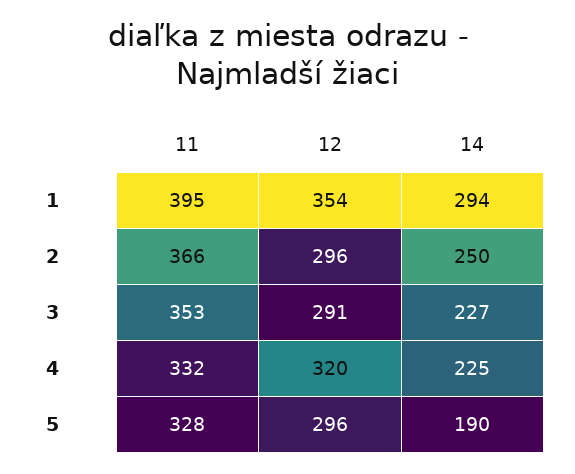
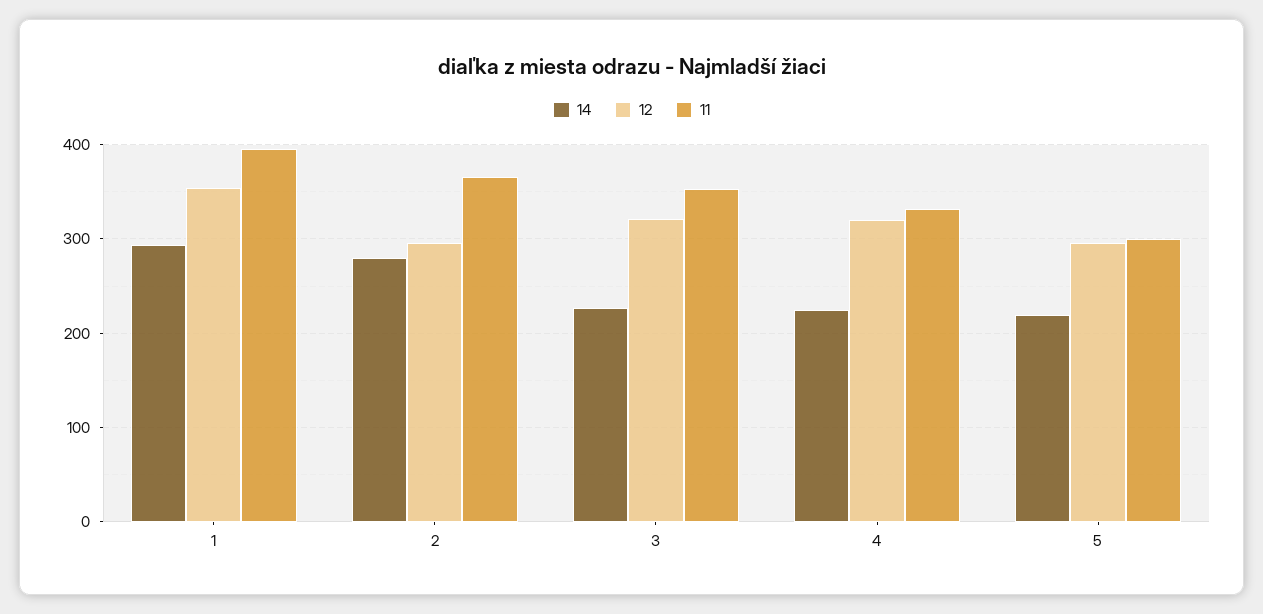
  {
    "11": {
      "1": 395,
      "2": 366,
      "3": 353,
      "4": 332,
-     "5": 328
+     "5": 300
    },
    "12": {
      "1": 354,
      "2": 296,
-     "3": 291,
+     "3": 320,
      "4": 320,
      "5": 296
    },
    "14": {
      "1": 294,
-     "2": 250,
+     "2": 280,
      "3": 227,
      "4": 225,
-     "5": 190
+     "5": 220
    }
  }

